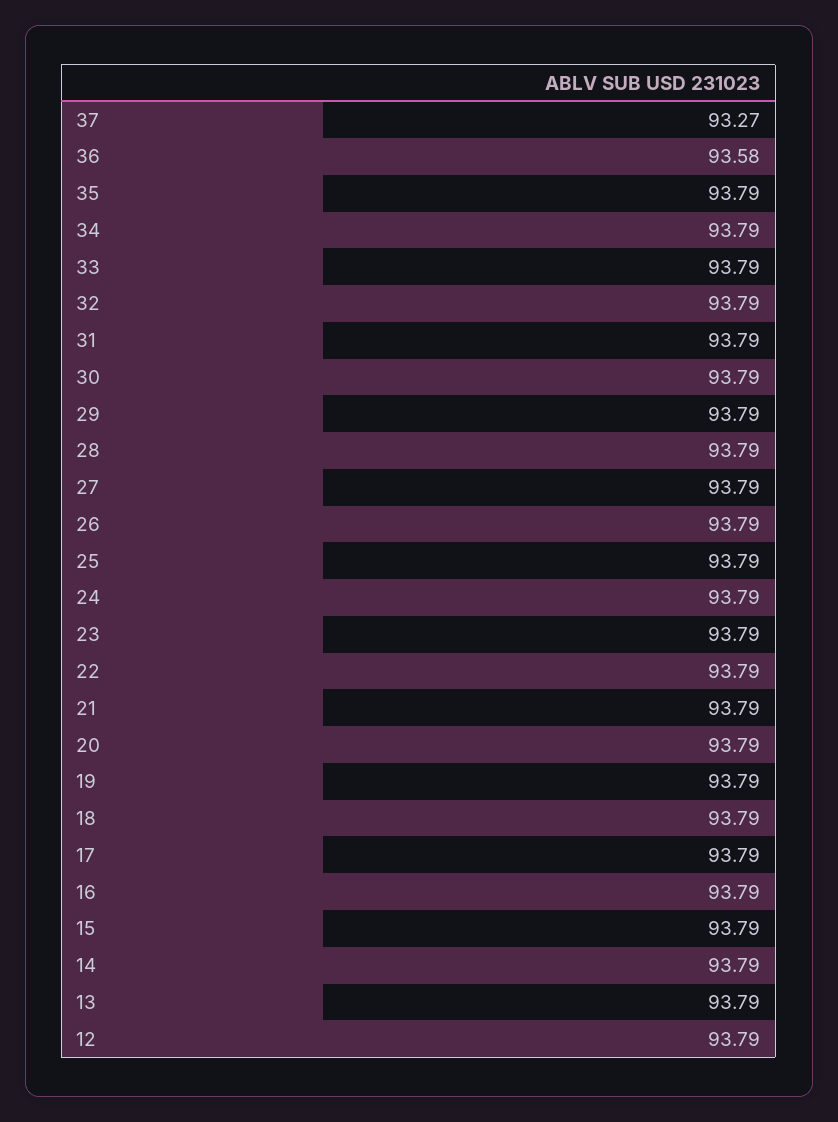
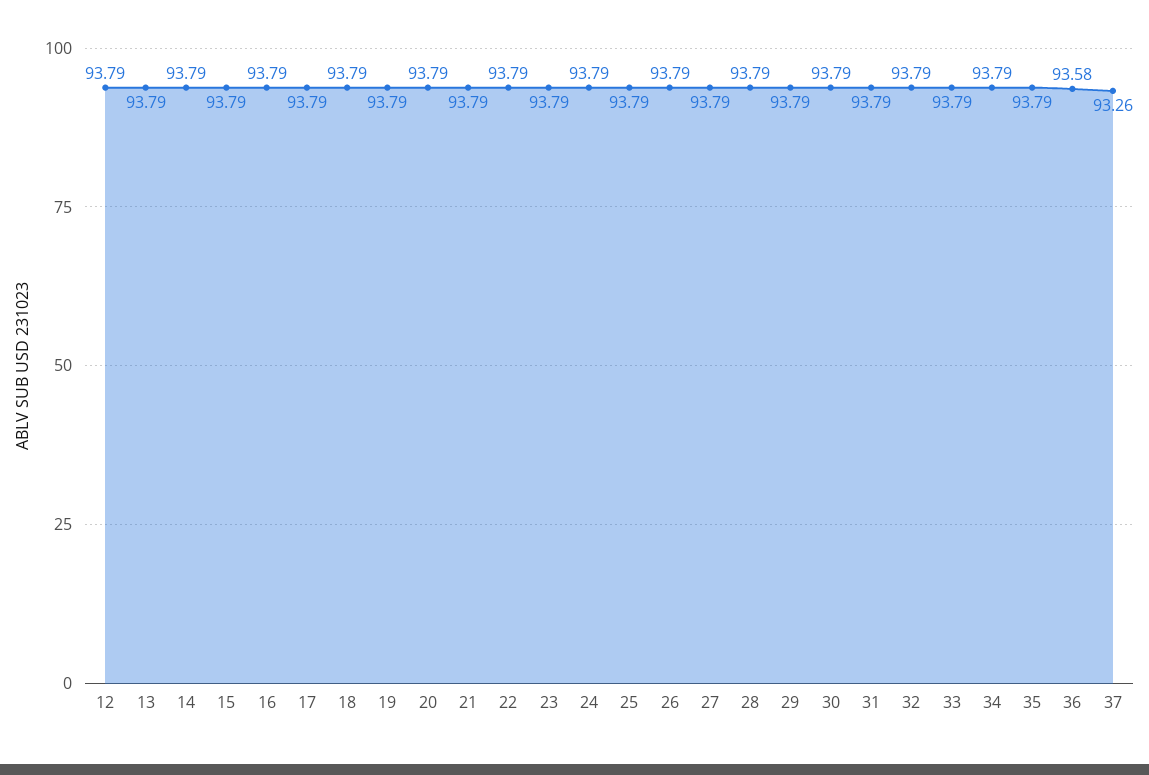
  {
-   "37": 93.27,
+   "37": 93.26,
    "36": 93.58,
    "35": 93.79,
    "34": 93.79,
    "33": 93.79,
    "32": 93.79,
    "31": 93.79,
    "30": 93.79,
    "29": 93.79,
    "28": 93.79,
    "27": 93.79,
    "26": 93.79,
    "25": 93.79,
    "24": 93.79,
    "23": 93.79,
    "22": 93.79,
    "21": 93.79,
    "20": 93.79,
    "19": 93.79,
    "18": 93.79,
    "17": 93.79,
    "16": 93.79,
    "15": 93.79,
    "14": 93.79,
    "13": 93.79,
    "12": 93.79
  }

